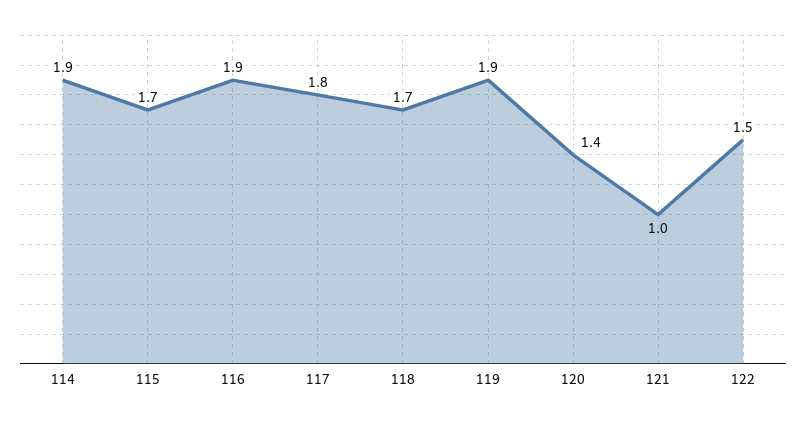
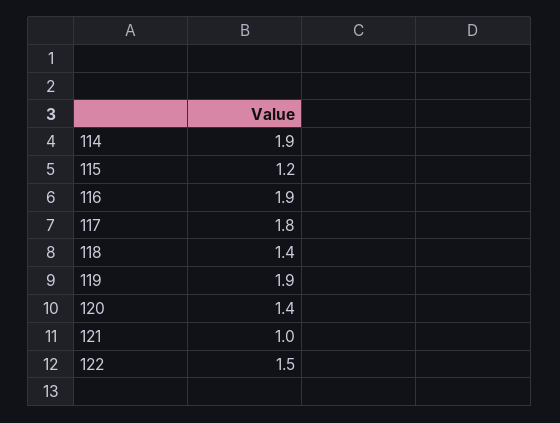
  {
    "114": 1.9,
-   "115": 1.7,
+   "115": 1.2,
    "116": 1.9,
    "117": 1.8,
-   "118": 1.7,
+   "118": 1.4,
    "119": 1.9,
    "120": 1.4,
    "121": 1,
    "122": 1.5
  }

